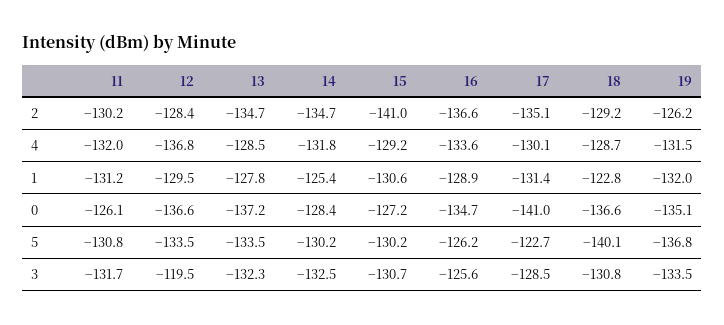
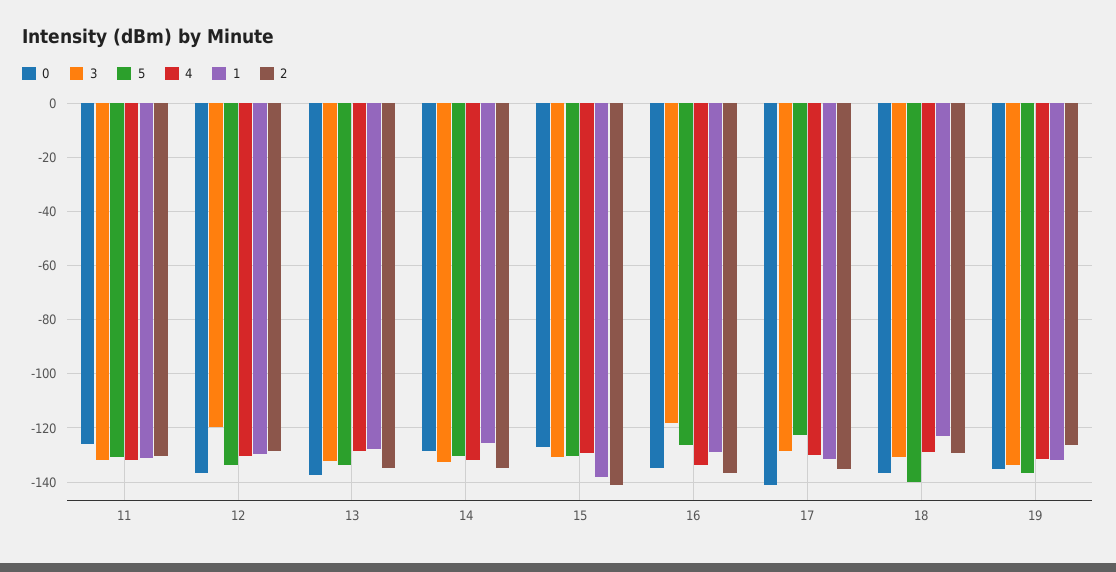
  {
    "2": {
      "11": -130.2,
      "12": -128.4,
      "13": -134.7,
      "14": -134.7,
      "15": -141,
      "16": -136.6,
      "17": -135.1,
      "18": -129.2,
      "19": -126.2
    },
    "4": {
      "11": -132,
-     "12": -136.8,
+     "12": -130,
      "13": -128.5,
      "14": -131.8,
      "15": -129.2,
      "16": -133.6,
      "17": -130.1,
      "18": -128.7,
      "19": -131.5
    },
    "1": {
      "11": -131.2,
      "12": -129.5,
      "13": -127.8,
      "14": -125.4,
-     "15": -130.6,
+     "15": -137.5,
      "16": -128.9,
      "17": -131.4,
      "18": -122.8,
      "19": -132
    },
    "0": {
      "11": -126.1,
      "12": -136.6,
      "13": -137.2,
      "14": -128.4,
      "15": -127.2,
      "16": -134.7,
      "17": -141,
      "18": -136.6,
      "19": -135.1
    },
    "5": {
      "11": -130.8,
      "12": -133.5,
      "13": -133.5,
      "14": -130.2,
      "15": -130.2,
      "16": -126.2,
      "17": -122.7,
      "18": -140.1,
      "19": -136.8
    },
    "3": {
      "11": -131.7,
      "12": -119.5,
      "13": -132.3,
      "14": -132.5,
      "15": -130.7,
-     "16": -125.6,
+     "16": -117.5,
      "17": -128.5,
      "18": -130.8,
      "19": -133.5
    }
  }

